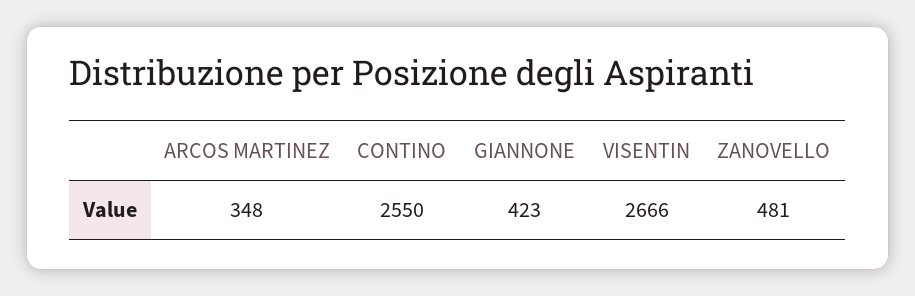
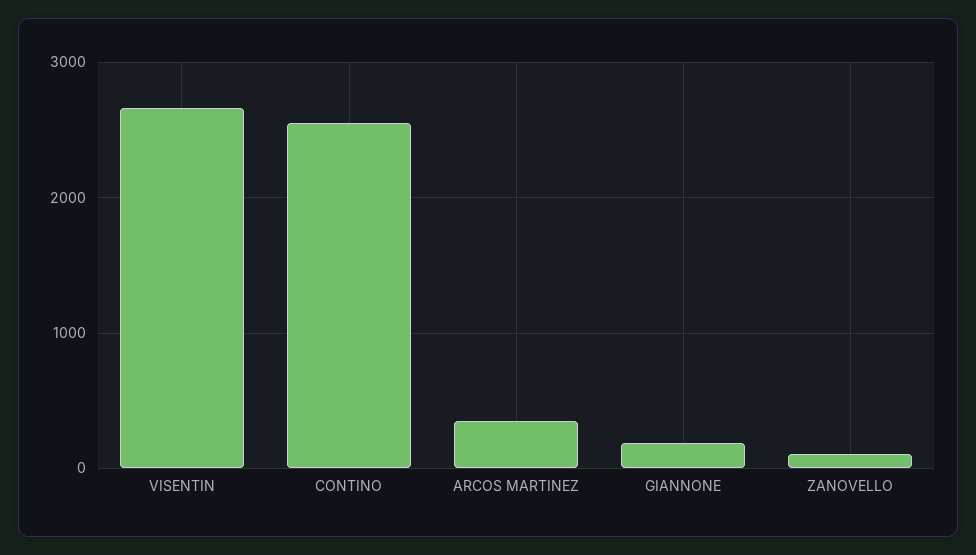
  {
    "ARCOS MARTINEZ": 348,
    "CONTINO": 2550,
-   "GIANNONE": 423,
+   "GIANNONE": 200,
    "VISENTIN": 2666,
-   "ZANOVELLO": 481
+   "ZANOVELLO": 100
  }

